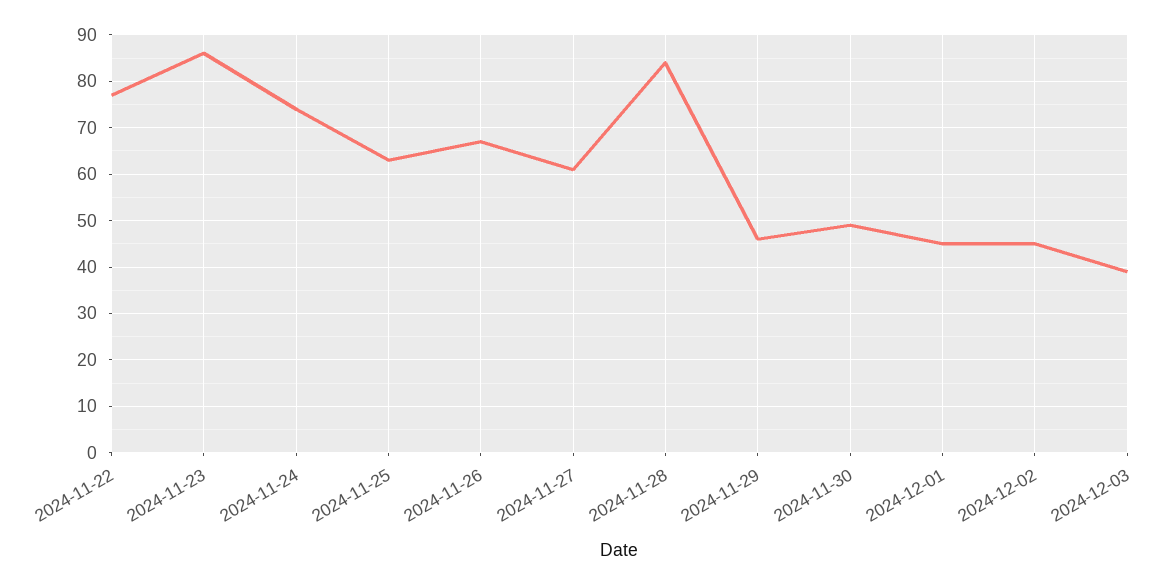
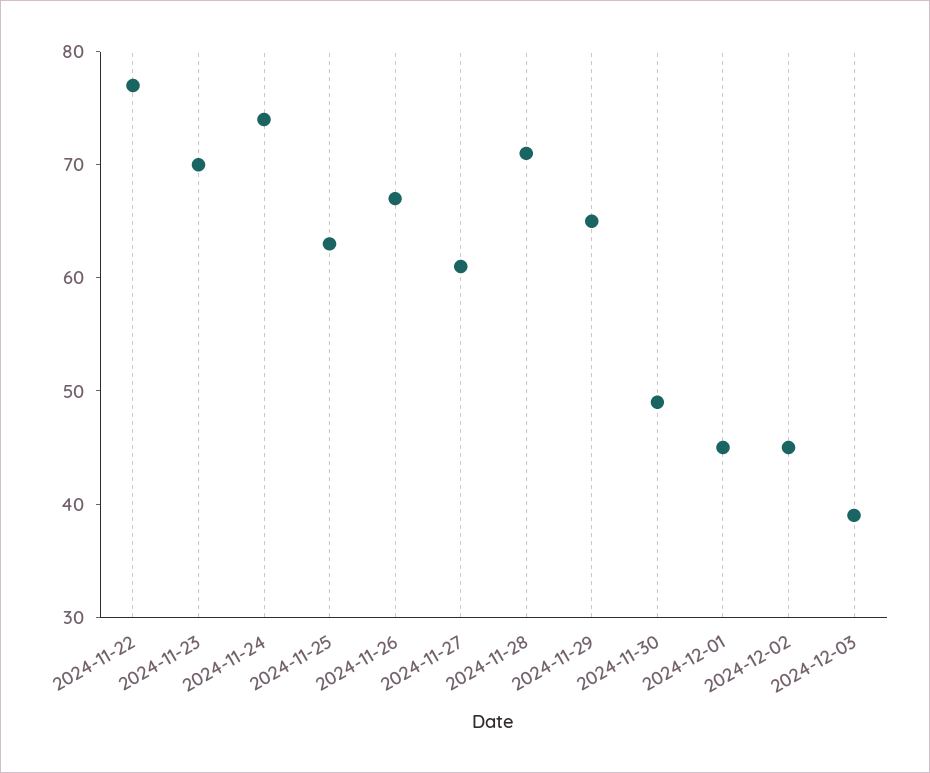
  {
    "2024-11-22": 77,
-   "2024-11-23": 85,
+   "2024-11-23": 70,
    "2024-11-24": 74,
    "2024-11-25": 63,
    "2024-11-26": 67,
    "2024-11-27": 61,
-   "2024-11-28": 85,
+   "2024-11-28": 71,
-   "2024-11-29": 45,
+   "2024-11-29": 65,
    "2024-11-30": 49,
    "2024-12-01": 45,
    "2024-12-02": 45,
    "2024-12-03": 39
  }

